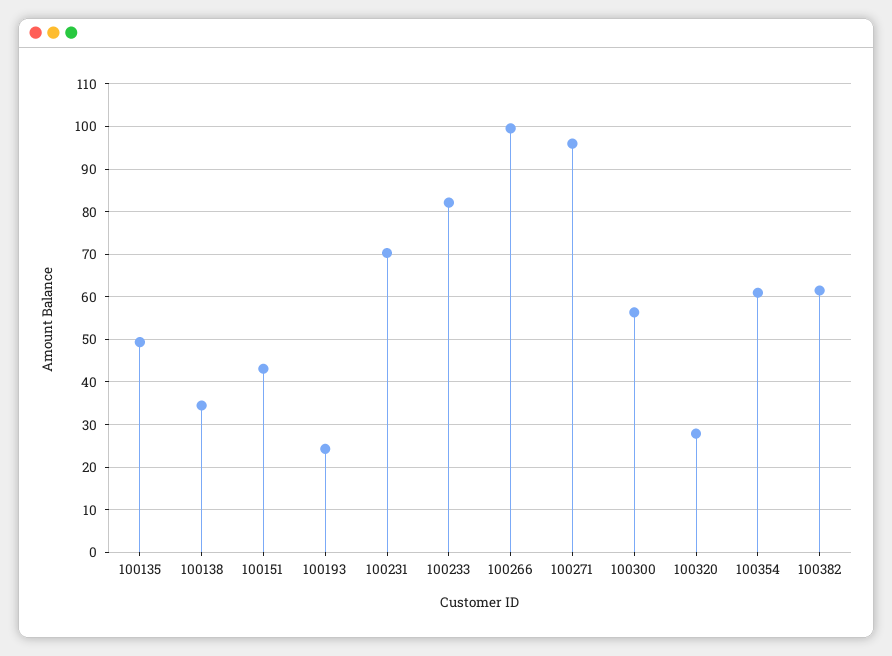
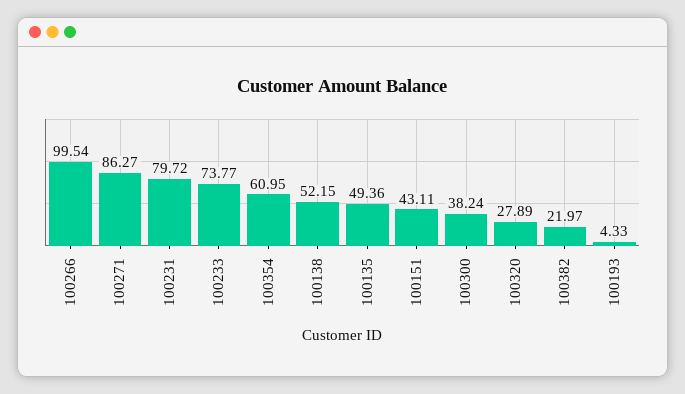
  {
    "100135": 49.36,
-   "100138": 34,
+   "100138": 52.15,
    "100151": 43.11,
-   "100193": 24,
+   "100193": 4.33,
-   "100231": 70,
+   "100231": 79.72,
-   "100233": 82,
+   "100233": 73.77,
    "100266": 99.54,
-   "100271": 96,
+   "100271": 86.27,
-   "100300": 56,
+   "100300": 38.24,
    "100320": 27.89,
    "100354": 60.95,
-   "100382": 62
+   "100382": 21.97
  }

